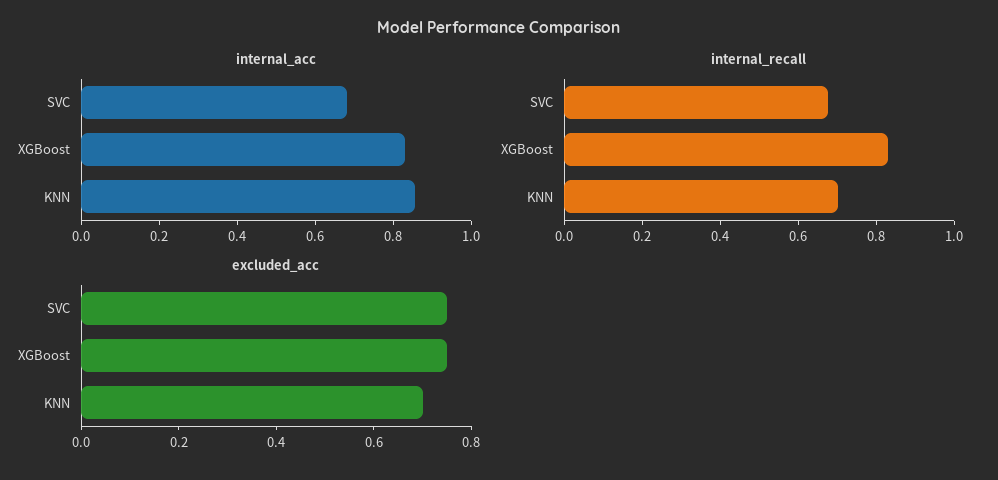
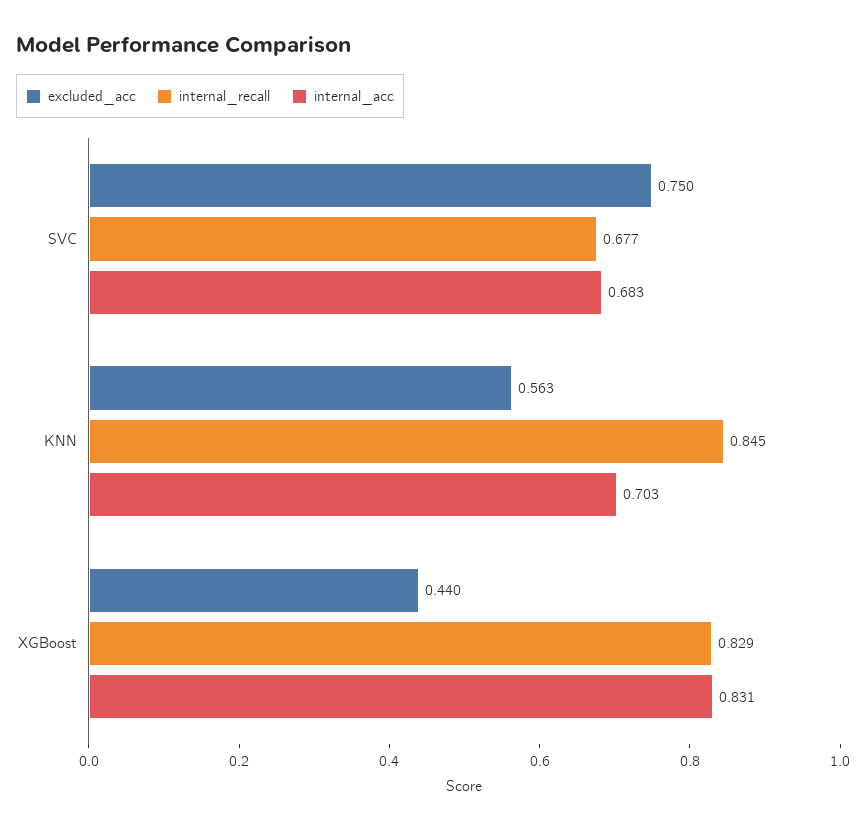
  {
    "internal_acc": {
      "SVC": 0.683,
      "XGBoost": 0.831,
-     "KNN": 0.85
+     "KNN": 0.703
    },
    "internal_recall": {
      "SVC": 0.677,
      "XGBoost": 0.829,
-     "KNN": 0.7
+     "KNN": 0.845
    },
    "excluded_acc": {
      "SVC": 0.75,
-     "XGBoost": 0.75,
+     "XGBoost": 0.44,
-     "KNN": 0.7
+     "KNN": 0.563
    }
  }

